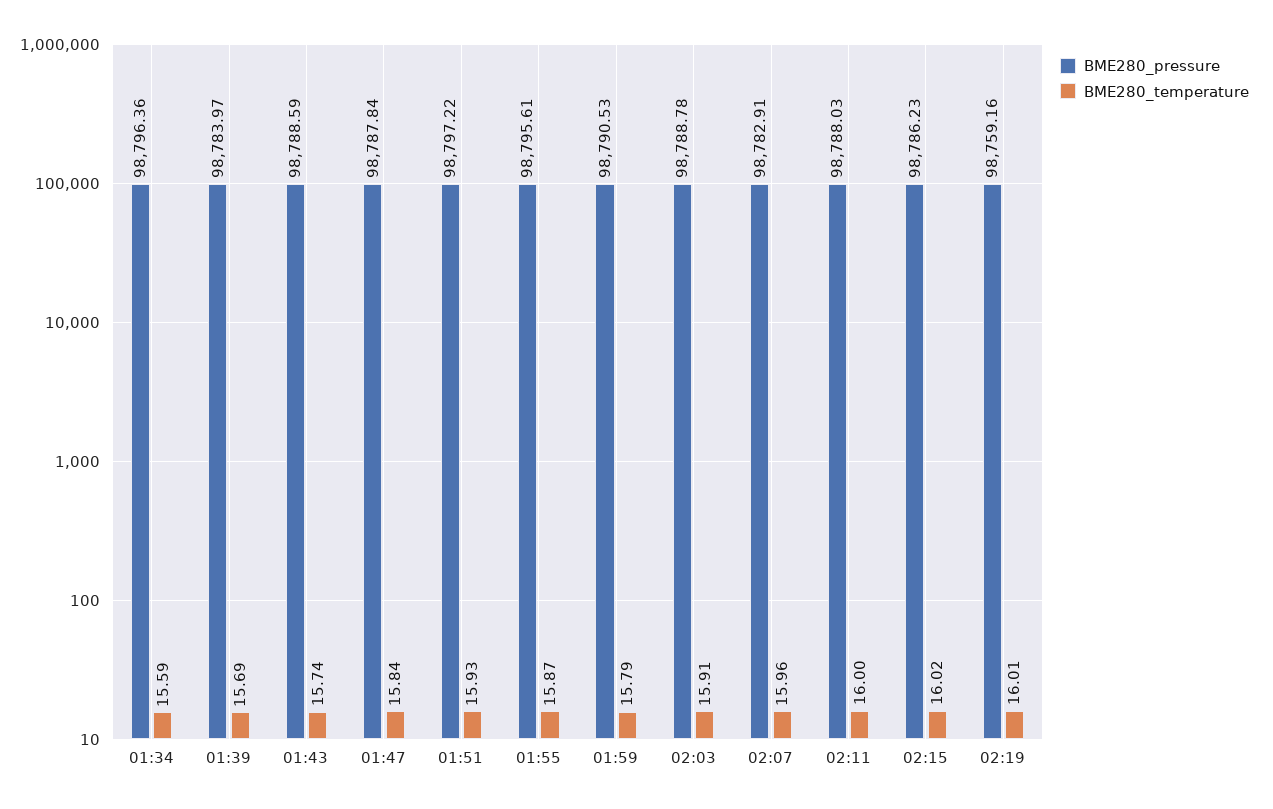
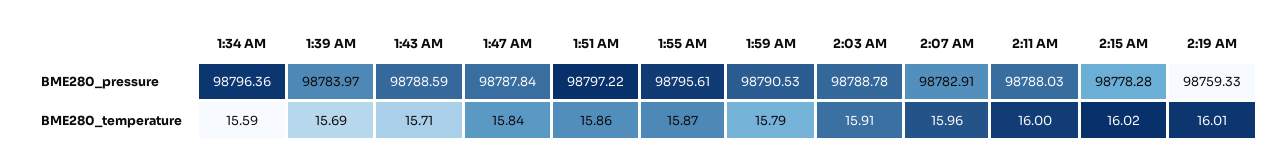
  {
    "BME280_pressure": {
      "01:34": 98796.36,
      "01:39": 98783.97,
      "01:43": 98788.59,
      "01:47": 98787.84,
      "01:51": 98797.22,
      "01:55": 98795.61,
      "01:59": 98790.53,
      "02:03": 98788.78,
      "02:07": 98782.91,
      "02:11": 98788.03,
-     "02:15": 98786.23,
+     "02:15": 98778.28,
-     "02:19": 98759.16
+     "02:19": 98759.33
    },
    "BME280_temperature": {
      "01:34": 15.59,
      "01:39": 15.69,
-     "01:43": 15.74,
+     "01:43": 15.71,
      "01:47": 15.84,
-     "01:51": 15.93,
+     "01:51": 15.86,
      "01:55": 15.87,
      "01:59": 15.79,
      "02:03": 15.91,
      "02:07": 15.96,
      "02:11": 16,
      "02:15": 16.02,
      "02:19": 16.01
    }
  }

